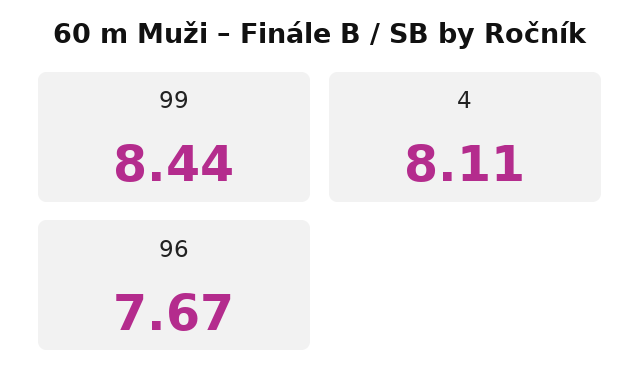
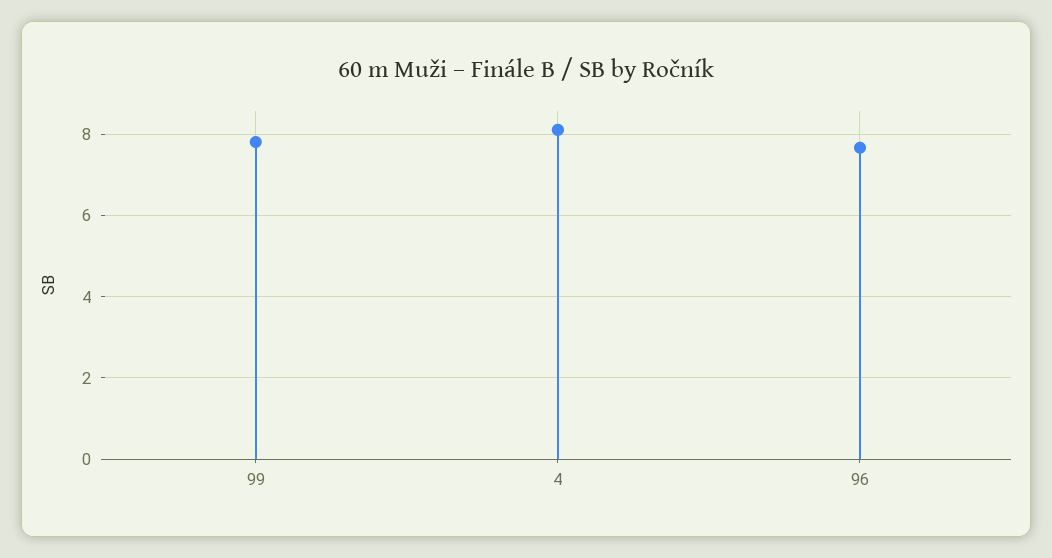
  {
-   "99": 8.44,
+   "99": 7.8,
    "4": 8.11,
    "96": 7.67
  }

